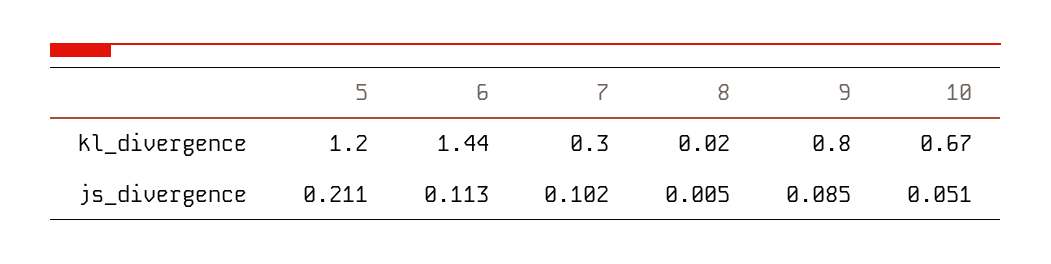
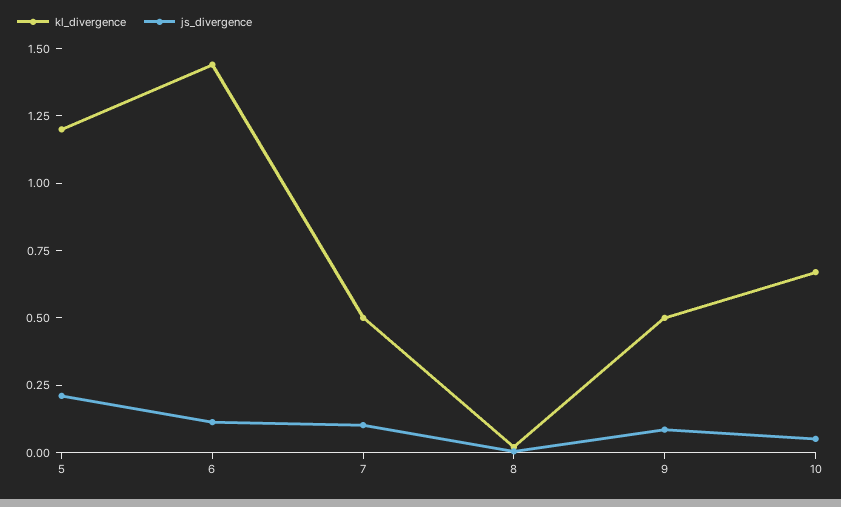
  {
    "kl_divergence": {
      "5": 1.2,
      "6": 1.44,
-     "7": 0.3,
+     "7": 0.5,
      "8": 0.02,
-     "9": 0.8,
+     "9": 0.5,
      "10": 0.67
    },
    "js_divergence": {
      "5": 0.211,
      "6": 0.113,
      "7": 0.102,
      "8": 0.005,
      "9": 0.085,
      "10": 0.051
    }
  }

